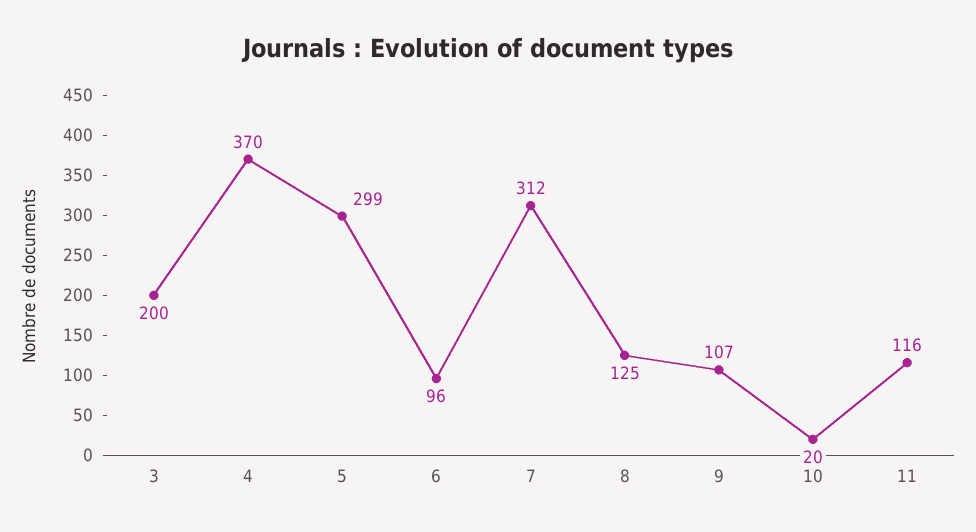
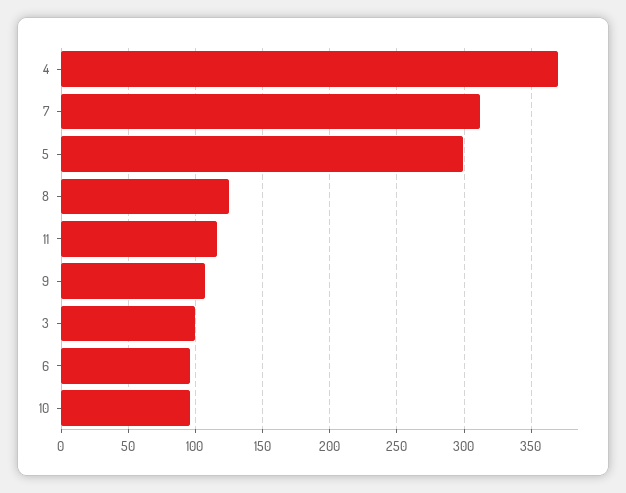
  {
-   "3": 200,
+   "3": 100,
    "4": 370,
    "5": 299,
    "6": 96,
    "7": 312,
    "8": 125,
    "9": 107,
-   "10": 20,
+   "10": 95,
    "11": 116
  }

